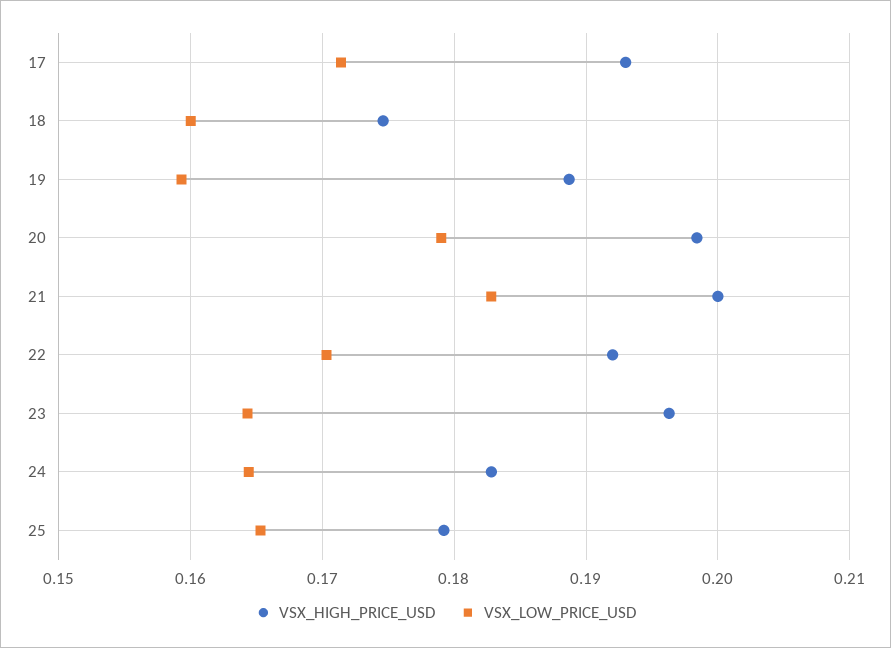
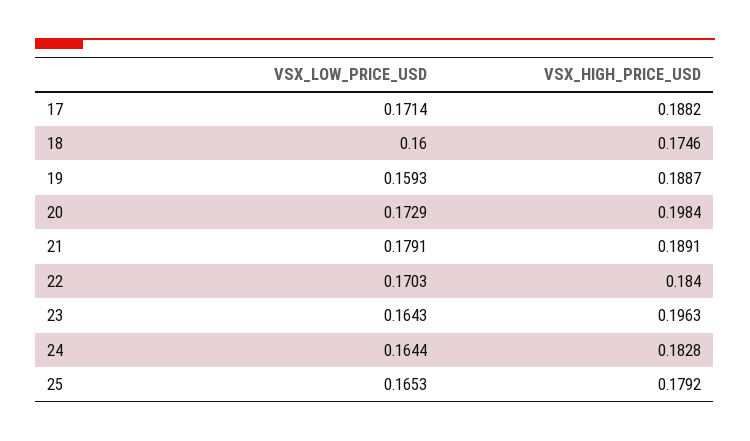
  {
    "VSX_HIGH_PRICE_USD": {
-     "17": 0.193,
+     "17": 0.1882,
      "18": 0.1746,
      "19": 0.1887,
      "20": 0.1984,
-     "21": 0.2,
+     "21": 0.1891,
-     "22": 0.192,
+     "22": 0.184,
      "23": 0.1963,
      "24": 0.1828,
      "25": 0.1792
    },
    "VSX_LOW_PRICE_USD": {
      "17": 0.1714,
      "18": 0.16,
      "19": 0.1593,
-     "20": 0.179,
+     "20": 0.1729,
-     "21": 0.183,
+     "21": 0.1791,
      "22": 0.1703,
      "23": 0.1643,
      "24": 0.1644,
      "25": 0.1653
    }
  }

